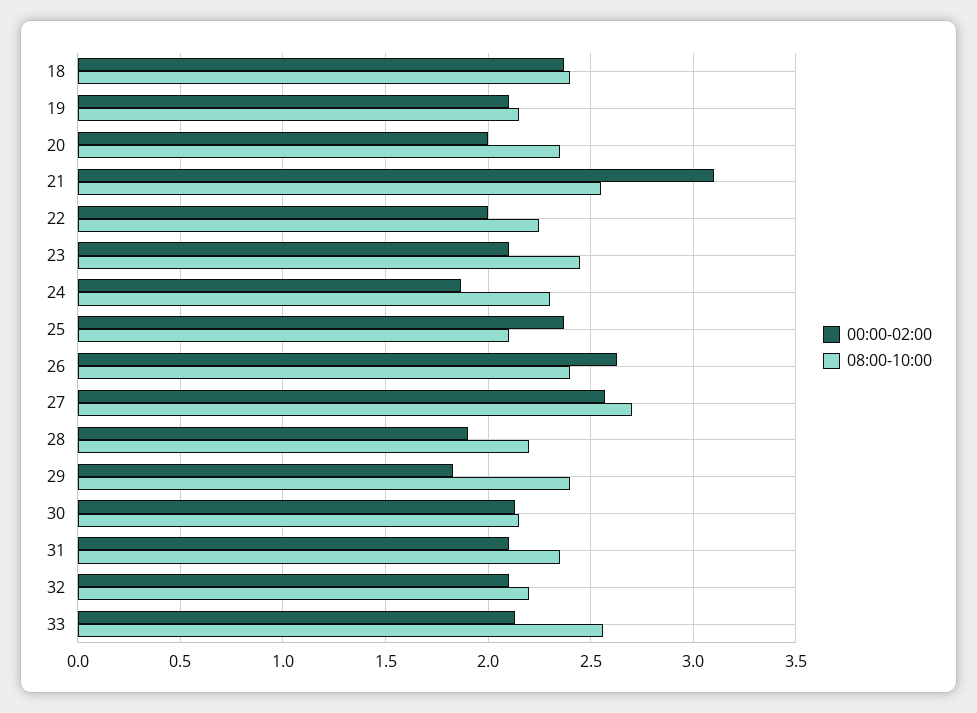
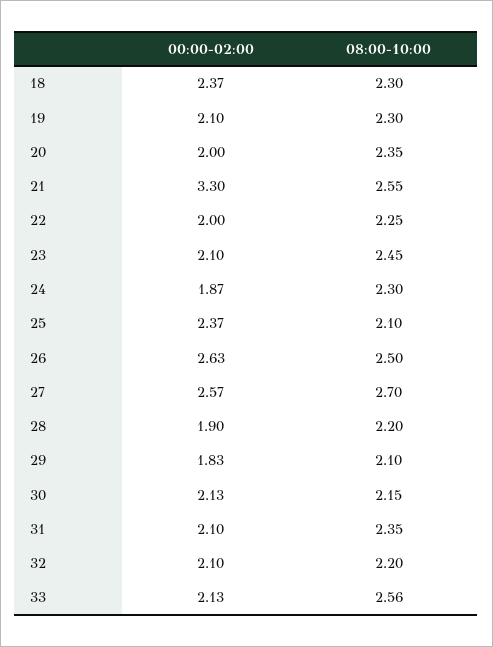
  {
    "00:00-02:00": {
      "18": 2.37,
      "19": 2.1,
      "20": 2,
-     "21": 3.1,
+     "21": 3.3,
      "22": 2,
      "23": 2.1,
      "24": 1.87,
      "25": 2.37,
      "26": 2.63,
      "27": 2.57,
      "28": 1.9,
      "29": 1.83,
      "30": 2.13,
      "31": 2.1,
      "32": 2.1,
      "33": 2.13
    },
    "08:00-10:00": {
-     "18": 2.4,
+     "18": 2.3,
-     "19": 2.15,
+     "19": 2.3,
      "20": 2.35,
      "21": 2.55,
      "22": 2.25,
      "23": 2.45,
      "24": 2.3,
      "25": 2.1,
-     "26": 2.4,
+     "26": 2.5,
      "27": 2.7,
      "28": 2.2,
-     "29": 2.4,
+     "29": 2.1,
      "30": 2.15,
      "31": 2.35,
      "32": 2.2,
      "33": 2.56
    }
  }

